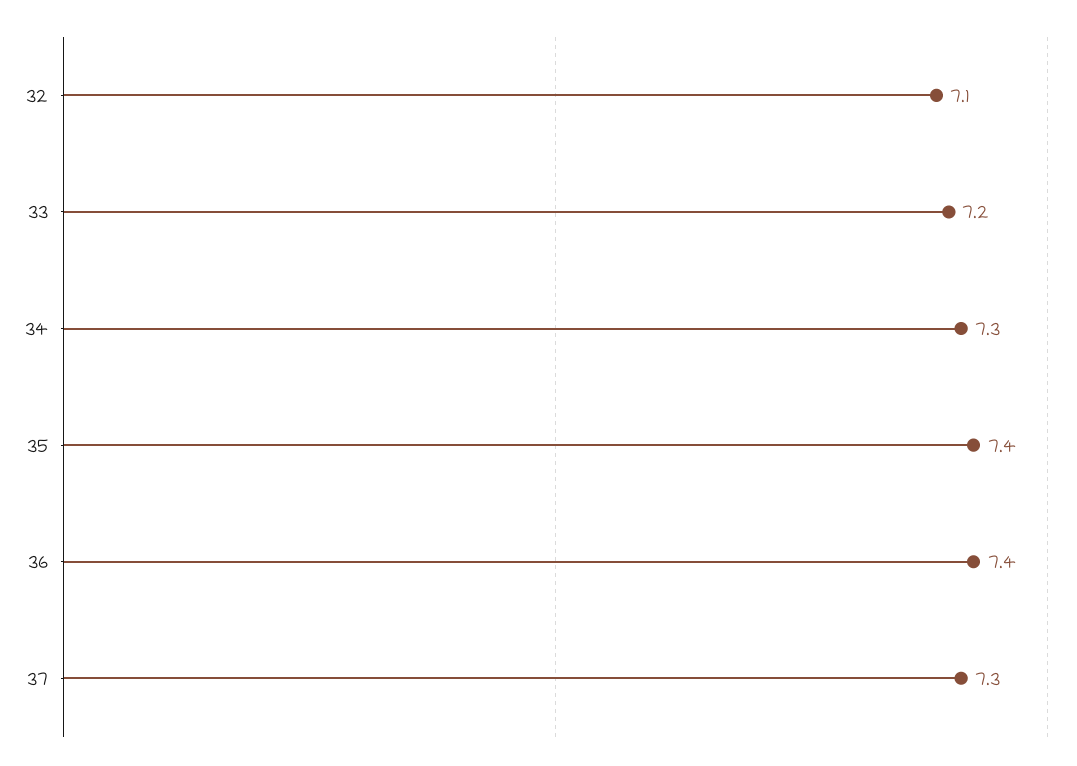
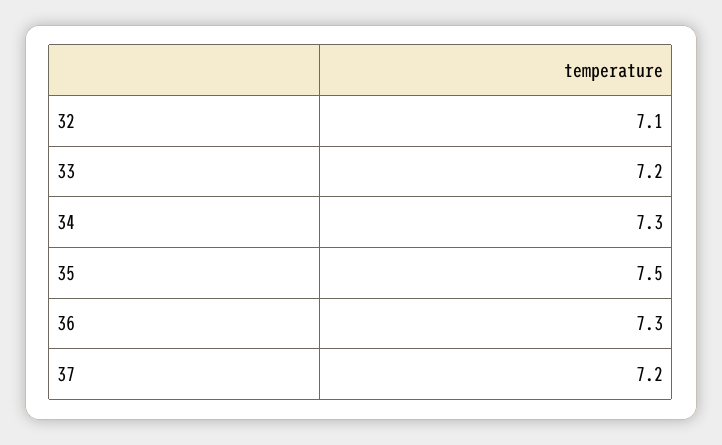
  {
    "32": 7.1,
    "33": 7.2,
    "34": 7.3,
-   "35": 7.4,
+   "35": 7.5,
-   "36": 7.4,
+   "36": 7.3,
-   "37": 7.3
+   "37": 7.2
  }

